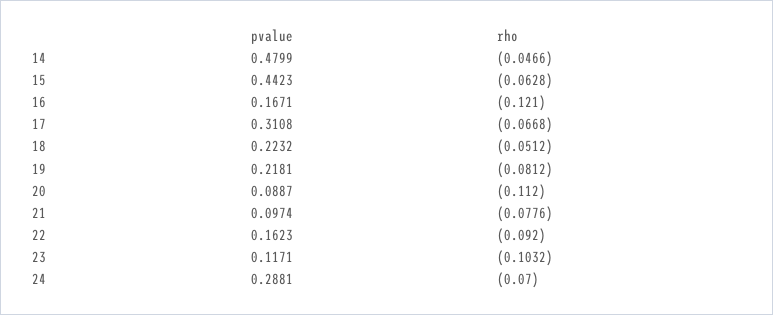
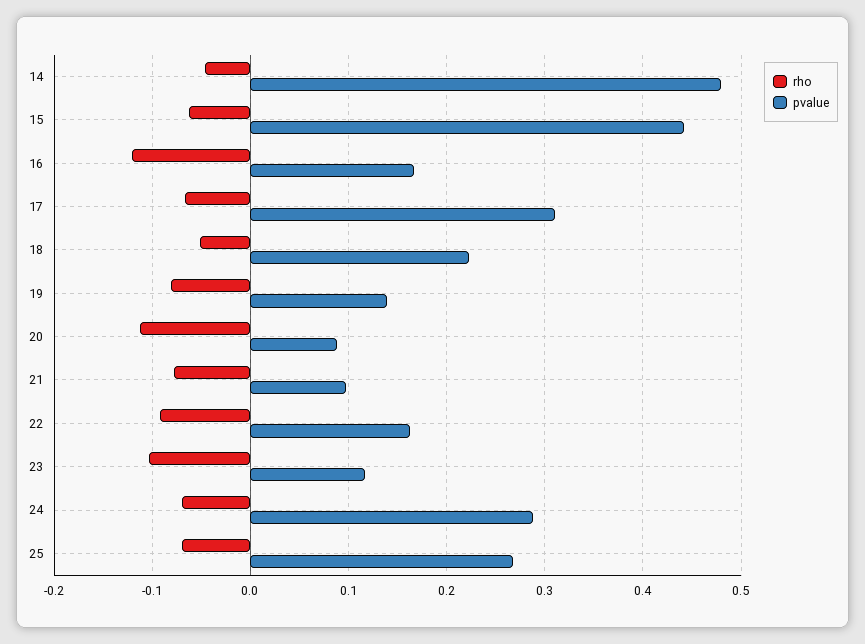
  {
    "pvalue": {
      "14": 0.4799,
      "15": 0.4423,
      "16": 0.1671,
      "17": 0.3108,
      "18": 0.2232,
-     "19": 0.2181,
+     "19": 0.14,
      "20": 0.0887,
      "21": 0.0974,
      "22": 0.1623,
      "23": 0.1171,
-     "24": 0.2881
+     "24": 0.2881,
+     "25": 0.27
    },
    "rho": {
      "14": -0.0466,
      "15": -0.0628,
      "16": -0.121,
      "17": -0.0668,
      "18": -0.0512,
      "19": -0.0812,
      "20": -0.112,
      "21": -0.0776,
      "22": -0.092,
      "23": -0.1032,
-     "24": -0.07
+     "24": -0.07,
+     "25": -0.07
    }
  }

